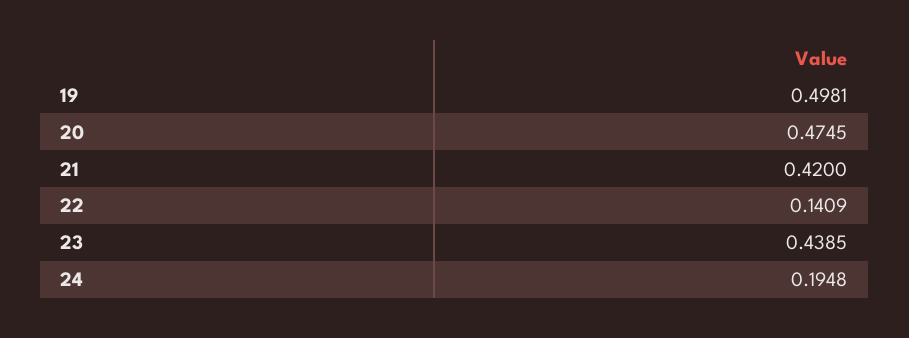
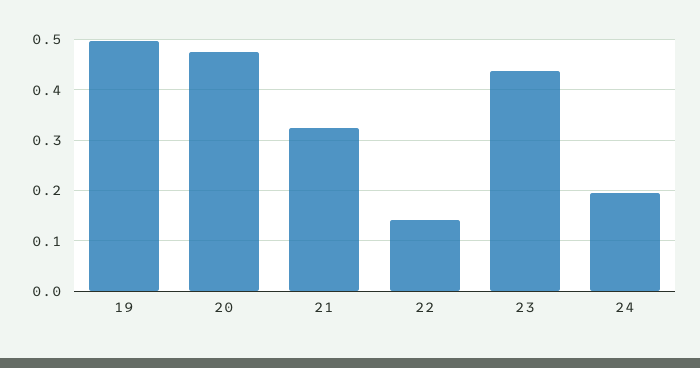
  {
    "19": 0.4981,
    "20": 0.4745,
-   "21": 0.42,
+   "21": 0.32,
    "22": 0.1409,
    "23": 0.4385,
    "24": 0.1948
  }

